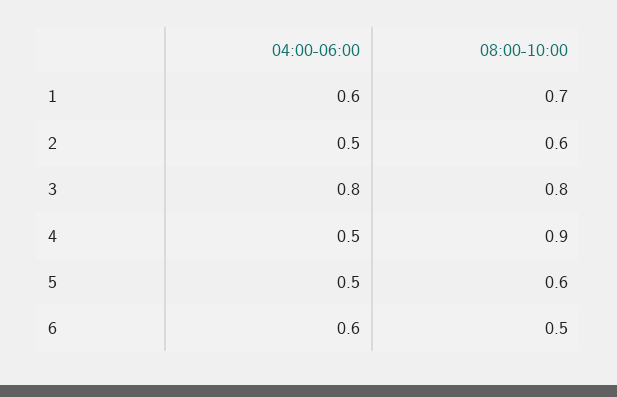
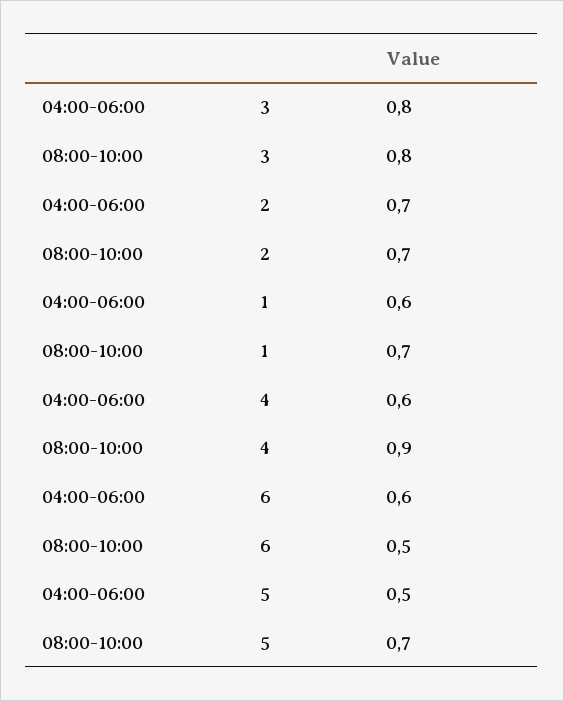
  {
    "04:00-06:00": {
      "1": 0.6,
-     "2": 0.5,
+     "2": 0.7,
      "3": 0.8,
-     "4": 0.5,
+     "4": 0.6,
      "5": 0.5,
      "6": 0.6
    },
    "08:00-10:00": {
      "1": 0.7,
-     "2": 0.6,
+     "2": 0.7,
      "3": 0.8,
      "4": 0.9,
-     "5": 0.6,
+     "5": 0.7,
      "6": 0.5
    }
  }

